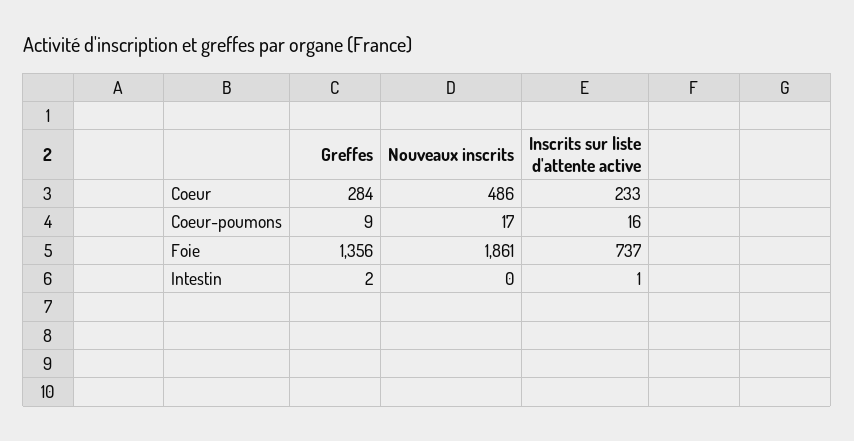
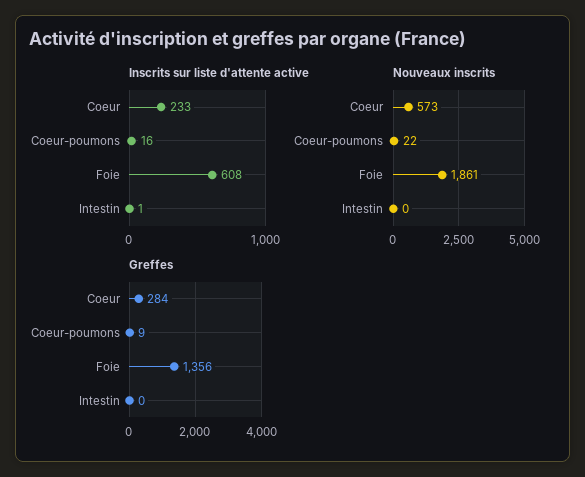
  {
    "Greffes": {
      "Coeur": 284,
      "Coeur-poumons": 9,
      "Foie": 1356,
-     "Intestin": 2
+     "Intestin": 0
    },
    "Nouveaux inscrits": {
-     "Coeur": 486,
+     "Coeur": 573,
-     "Coeur-poumons": 17,
+     "Coeur-poumons": 22,
      "Foie": 1861,
      "Intestin": 0
    },
    "Inscrits sur liste d'attente active": {
      "Coeur": 233,
      "Coeur-poumons": 16,
-     "Foie": 737,
+     "Foie": 608,
      "Intestin": 1
    }
  }

